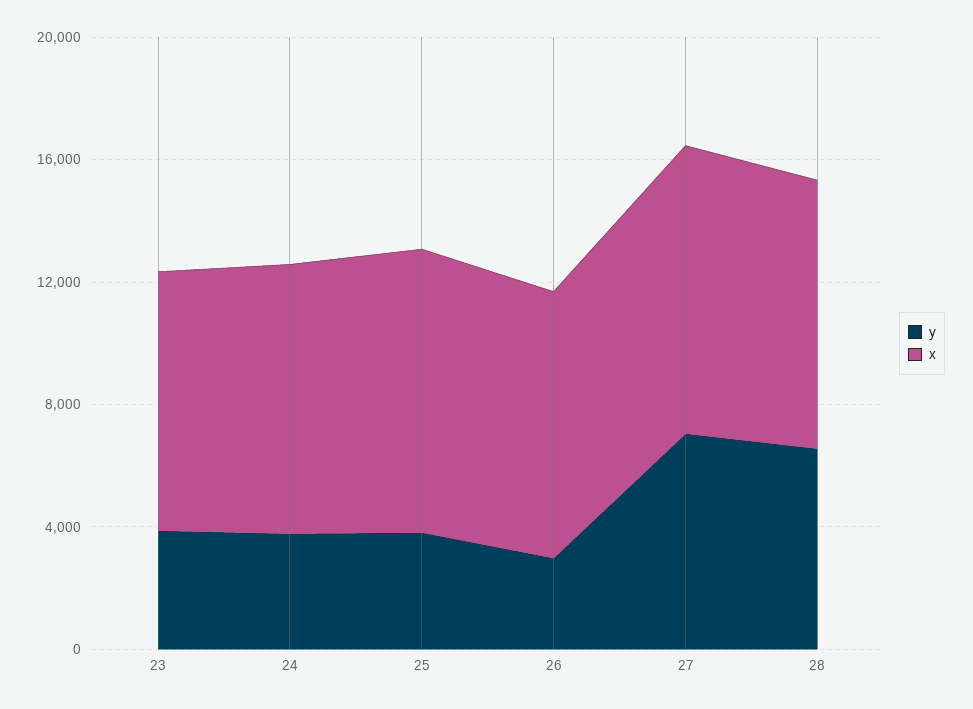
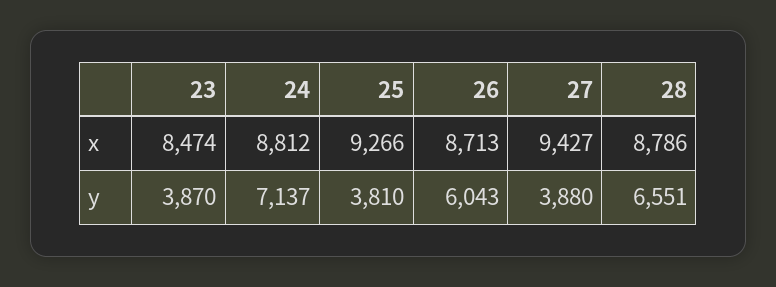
  {
    "y": {
      "23": 3870,
-     "24": 4000,
+     "24": 7137,
      "25": 3810,
-     "26": 3000,
+     "26": 6043,
-     "27": 7000,
+     "27": 3880,
      "28": 6551
    },
    "x": {
      "23": 8474,
      "24": 8812,
      "25": 9266,
      "26": 8713,
      "27": 9427,
      "28": 8786
    }
  }

